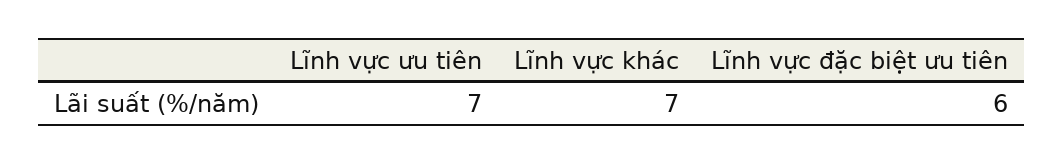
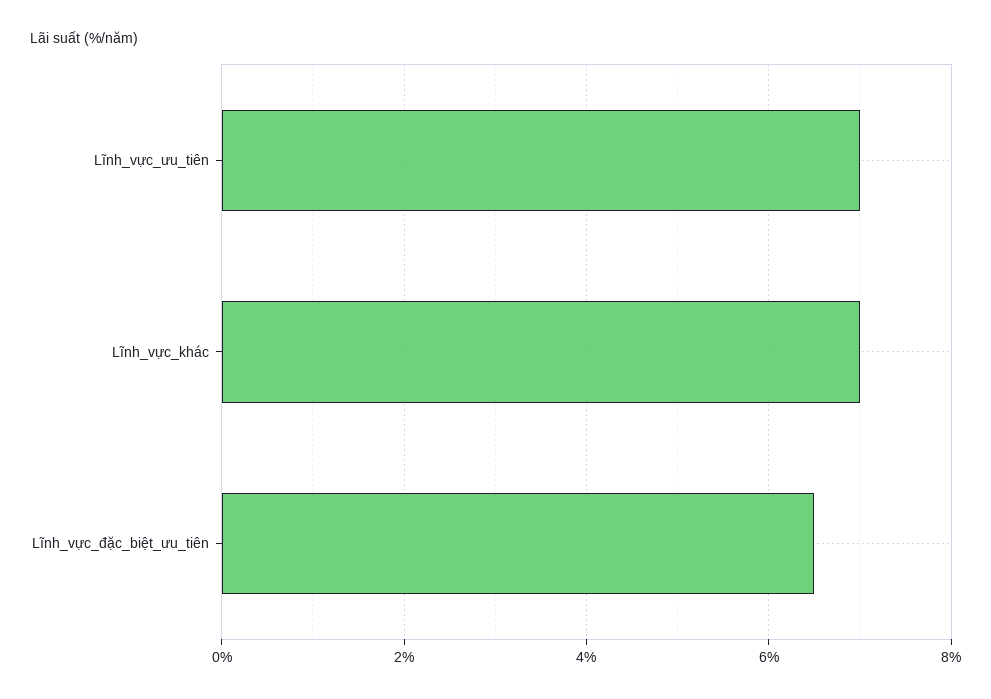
  {
    "Lĩnh vực ưu tiên": 7,
    "Lĩnh vực khác": 7,
-   "Lĩnh vực đặc biệt ưu tiên": 6
+   "Lĩnh vực đặc biệt ưu tiên": 6.5
  }

